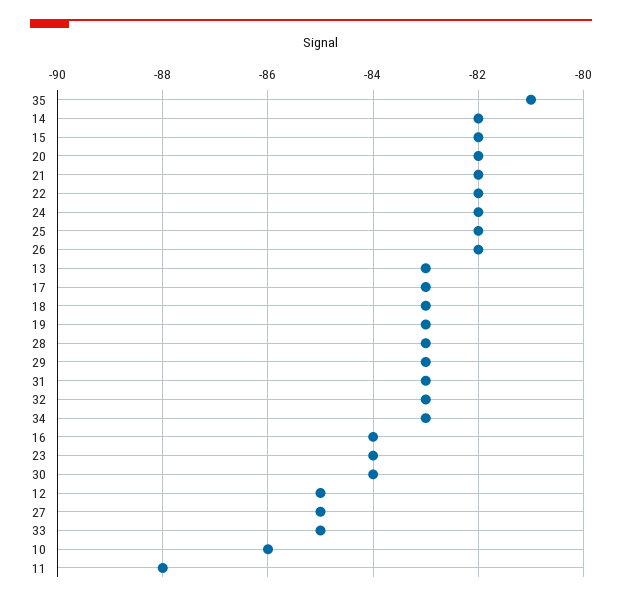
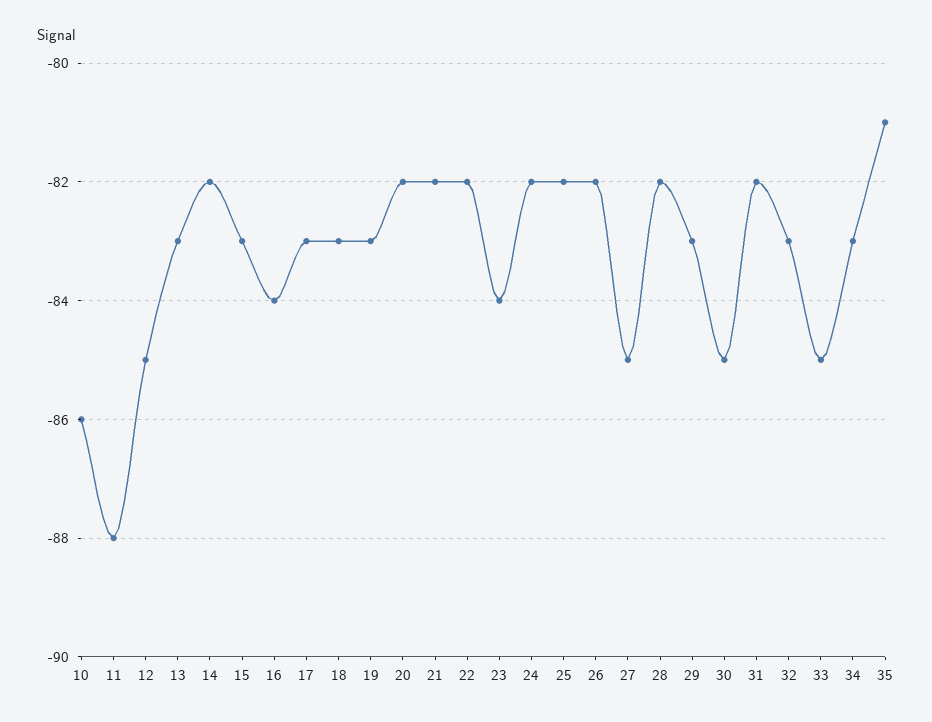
  {
    "35": -81,
    "14": -82,
-   "15": -82,
+   "15": -83,
    "20": -82,
    "21": -82,
    "22": -82,
    "24": -82,
    "25": -82,
    "26": -82,
    "13": -83,
    "17": -83,
    "18": -83,
    "19": -83,
-   "28": -83,
+   "28": -82,
    "29": -83,
-   "31": -83,
+   "31": -82,
    "32": -83,
    "34": -83,
    "16": -84,
    "23": -84,
-   "30": -84,
+   "30": -85,
    "12": -85,
    "27": -85,
    "33": -85,
    "10": -86,
    "11": -88
  }

